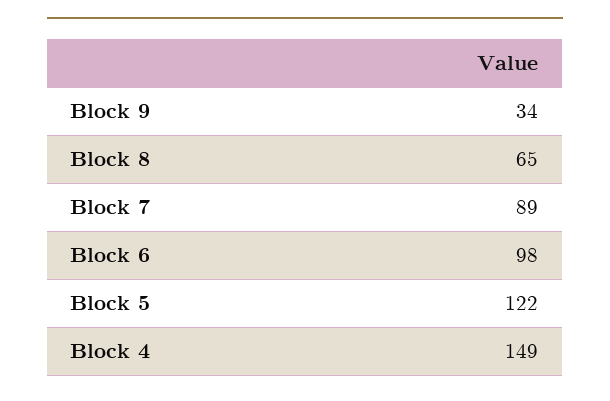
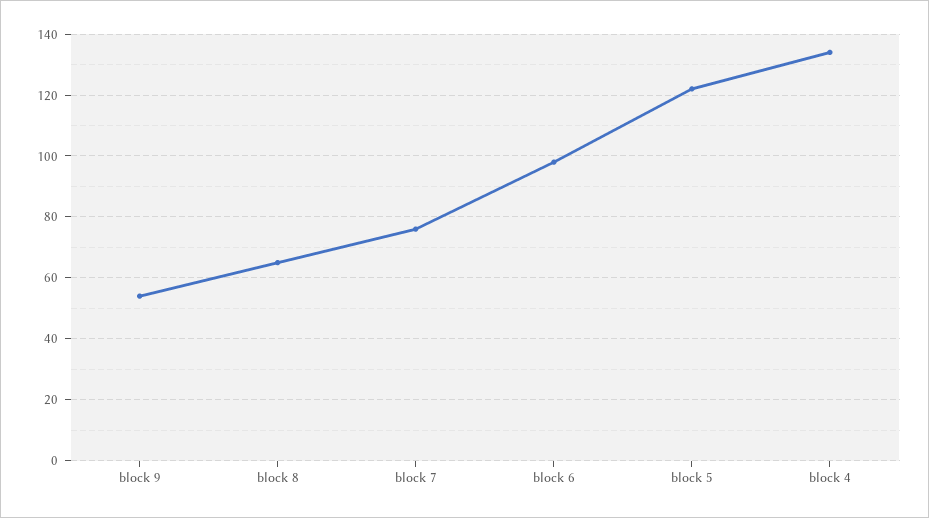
  {
-   "Block 9": 34,
+   "Block 9": 55,
    "Block 8": 65,
-   "Block 7": 89,
+   "Block 7": 75,
    "Block 6": 98,
    "Block 5": 122,
-   "Block 4": 149
+   "Block 4": 135
  }

